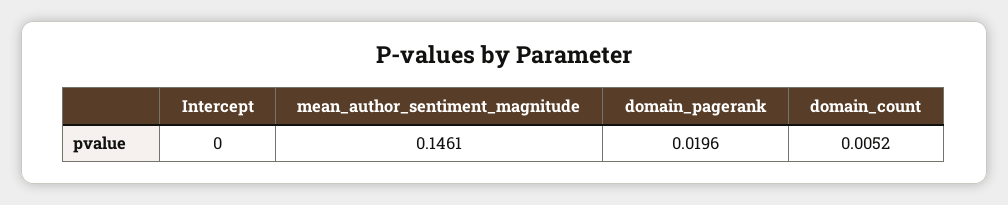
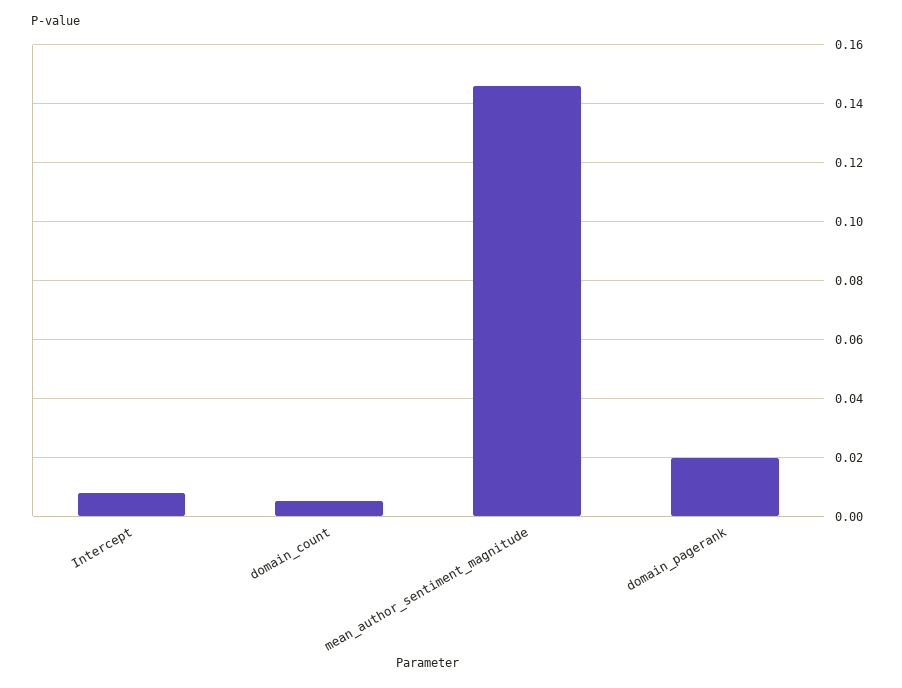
  {
-   "Intercept": 0,
+   "Intercept": 0.0075,
    "mean_author_sentiment_magnitude": 0.1461,
    "domain_pagerank": 0.0196,
    "domain_count": 0.0052
  }

